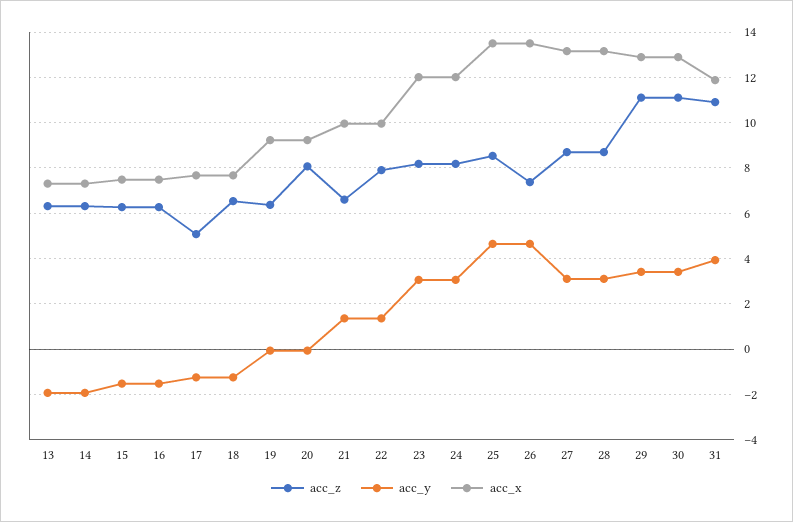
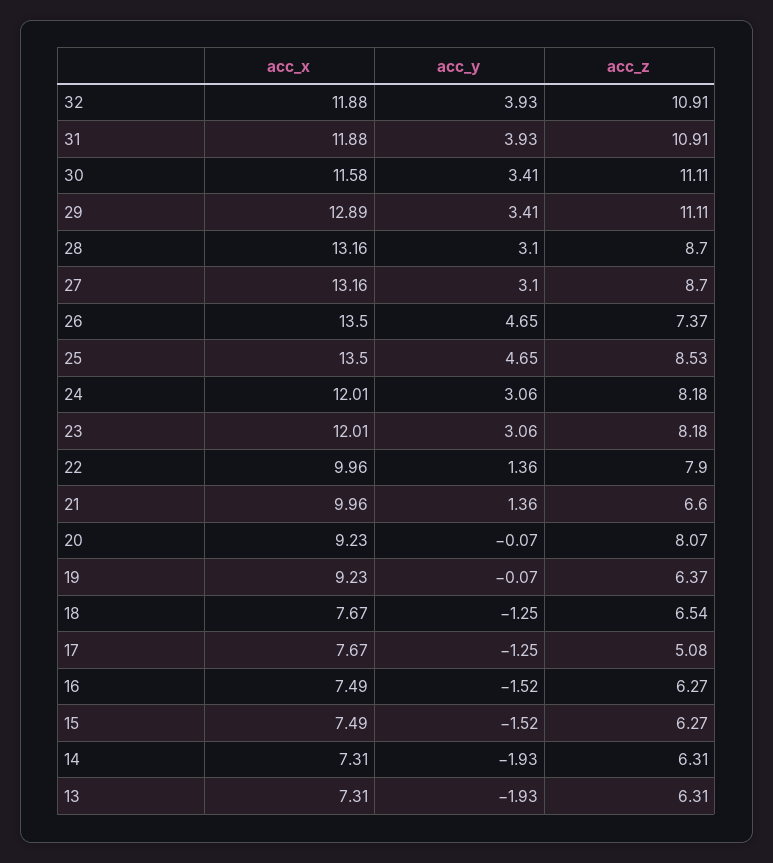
  {
    "acc_z": {
      "13": 6.31,
      "14": 6.31,
      "15": 6.27,
      "16": 6.27,
      "17": 5.08,
      "18": 6.54,
      "19": 6.37,
      "20": 8.07,
      "21": 6.6,
      "22": 7.9,
      "23": 8.18,
      "24": 8.18,
      "25": 8.53,
      "26": 7.37,
      "27": 8.7,
      "28": 8.7,
      "29": 11.11,
      "30": 11.11,
-     "31": 10.91
+     "31": 10.91,
+     "32": 10.91
    },
    "acc_y": {
      "13": -1.93,
      "14": -1.93,
      "15": -1.52,
      "16": -1.52,
      "17": -1.25,
      "18": -1.25,
      "19": -0.07,
      "20": -0.07,
      "21": 1.36,
      "22": 1.36,
      "23": 3.06,
      "24": 3.06,
      "25": 4.65,
      "26": 4.65,
      "27": 3.1,
      "28": 3.1,
      "29": 3.41,
      "30": 3.41,
-     "31": 3.93
+     "31": 3.93,
+     "32": 3.93
    },
    "acc_x": {
      "13": 7.31,
      "14": 7.31,
      "15": 7.49,
      "16": 7.49,
      "17": 7.67,
      "18": 7.67,
      "19": 9.23,
      "20": 9.23,
      "21": 9.96,
      "22": 9.96,
      "23": 12.01,
      "24": 12.01,
      "25": 13.5,
      "26": 13.5,
      "27": 13.16,
      "28": 13.16,
      "29": 12.89,
-     "30": 13,
+     "30": 11.58,
-     "31": 11.88
+     "31": 11.88,
+     "32": 11.88
    }
  }

